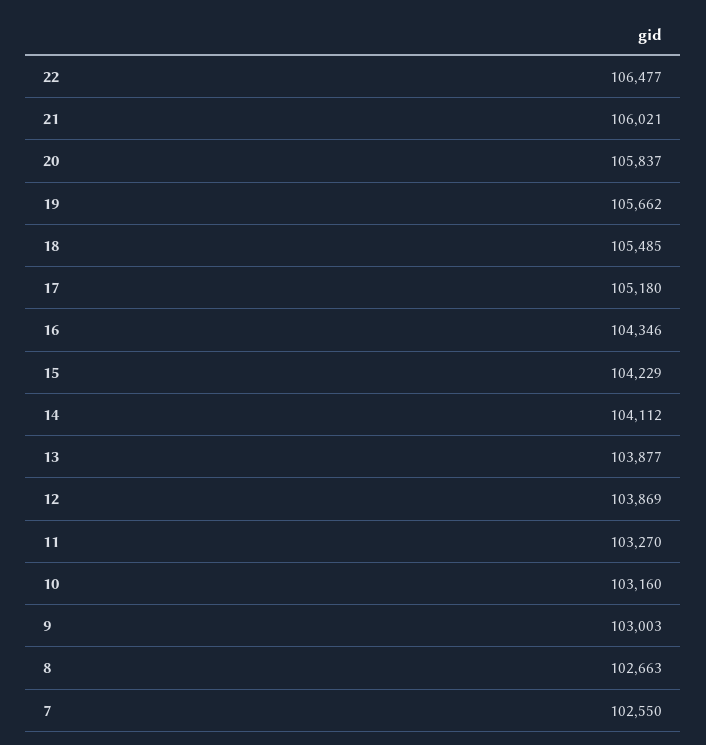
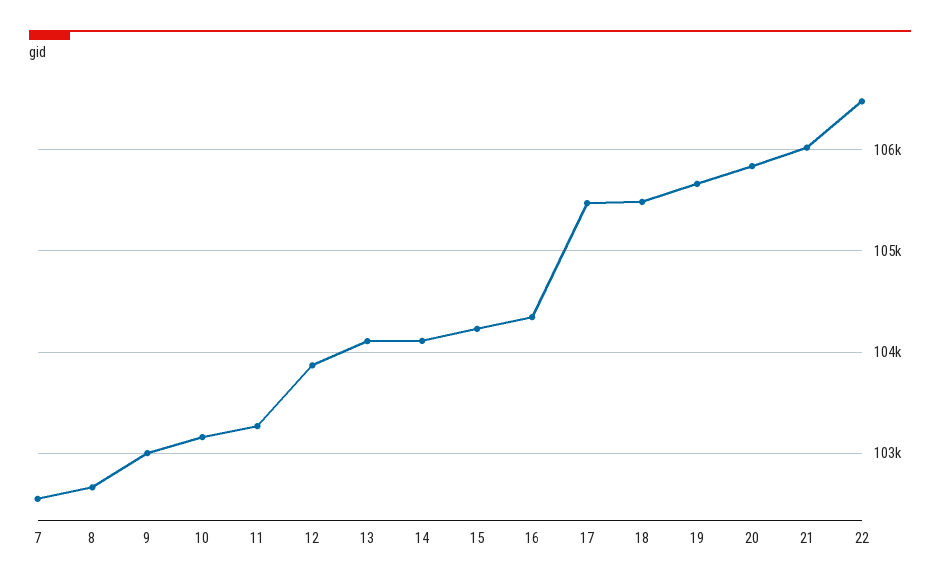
  {
    "22": 106477,
    "21": 106021,
    "20": 105837,
    "19": 105662,
    "18": 105485,
-   "17": 105180,
+   "17": 105500,
    "16": 104346,
    "15": 104229,
    "14": 104112,
-   "13": 103877,
+   "13": 104100,
    "12": 103869,
    "11": 103270,
    "10": 103160,
    "9": 103003,
    "8": 102663,
    "7": 102550
  }

